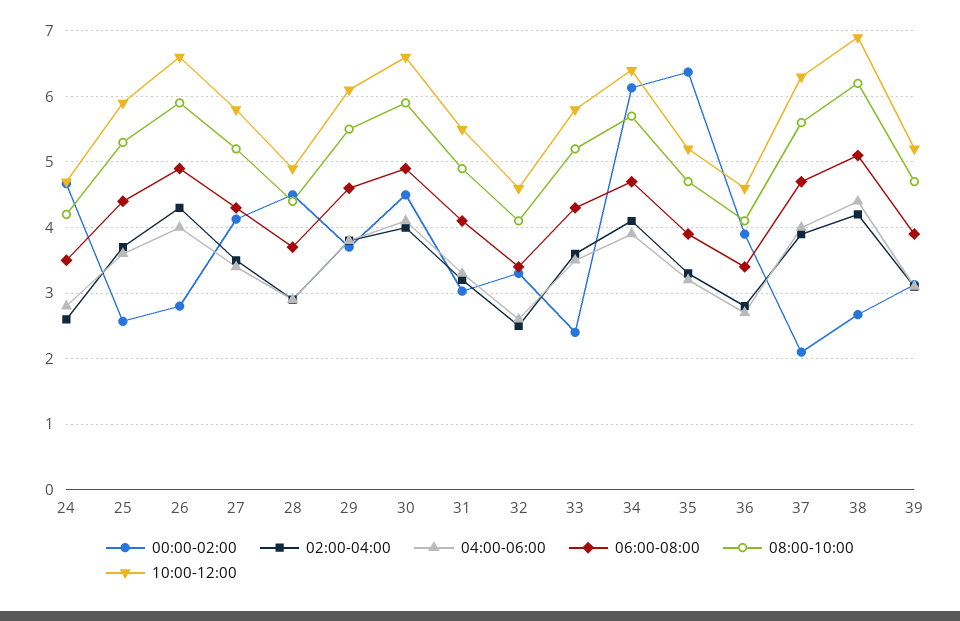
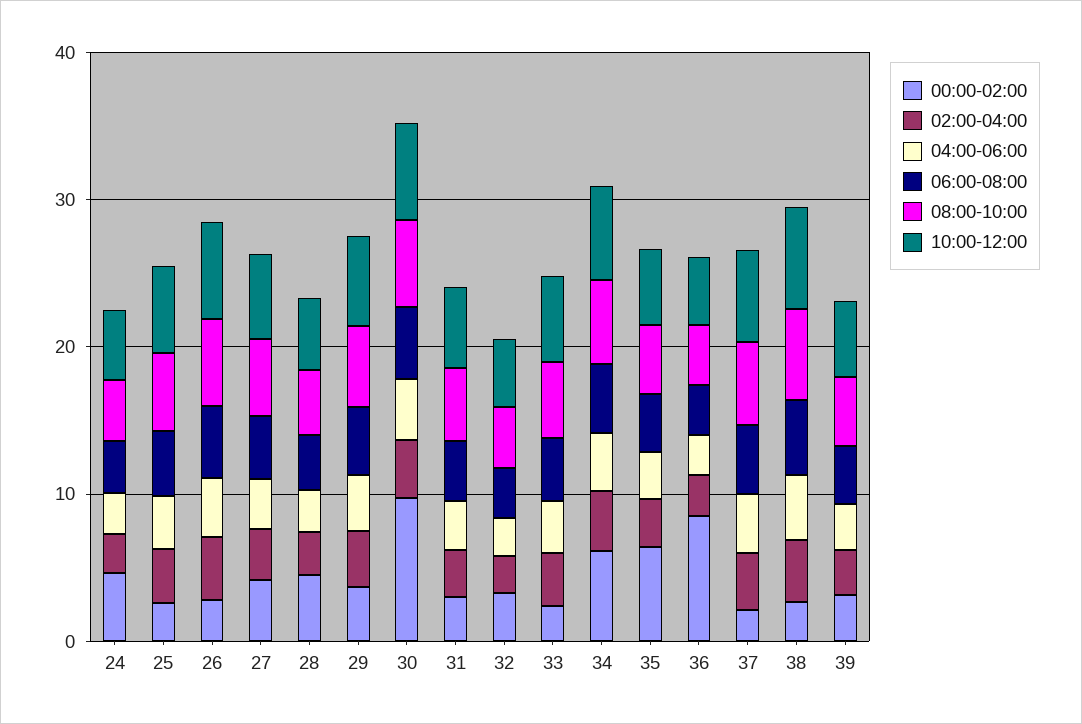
  {
    "00:00-02:00": {
      "24": 4.7,
      "25": 2.6,
      "26": 2.8,
      "27": 4.1,
      "28": 4.5,
      "29": 3.7,
-     "30": 4.5,
+     "30": 10,
      "31": 3,
      "32": 3.3,
      "33": 2.4,
      "34": 6.1,
      "35": 6.4,
-     "36": 3.9,
+     "36": 8,
      "37": 2.1,
      "38": 2.7,
      "39": 3.1
    },
    "02:00-04:00": {
      "24": 2.6,
      "25": 3.7,
      "26": 4.3,
      "27": 3.5,
      "28": 2.9,
      "29": 3.8,
      "30": 4,
      "31": 3.2,
      "32": 2.5,
      "33": 3.6,
      "34": 4.1,
      "35": 3.3,
      "36": 2.8,
      "37": 3.9,
      "38": 4.2,
      "39": 3.1
    },
    "04:00-06:00": {
      "24": 2.8,
      "25": 3.6,
      "26": 4,
      "27": 3.4,
      "28": 2.9,
      "29": 3.8,
      "30": 4.1,
      "31": 3.3,
      "32": 2.6,
      "33": 3.5,
      "34": 3.9,
      "35": 3.2,
      "36": 2.7,
      "37": 4,
      "38": 4.4,
      "39": 3.1
    },
    "06:00-08:00": {
      "24": 3.5,
      "25": 4.4,
      "26": 4.9,
      "27": 4.3,
      "28": 3.7,
      "29": 4.6,
      "30": 4.9,
      "31": 4.1,
      "32": 3.4,
      "33": 4.3,
      "34": 4.7,
      "35": 3.9,
      "36": 3.4,
      "37": 4.7,
      "38": 5.1,
      "39": 3.9
    },
    "08:00-10:00": {
      "24": 4.2,
      "25": 5.3,
      "26": 5.9,
      "27": 5.2,
      "28": 4.4,
      "29": 5.5,
      "30": 5.9,
      "31": 4.9,
      "32": 4.1,
      "33": 5.2,
      "34": 5.7,
      "35": 4.7,
      "36": 4.1,
      "37": 5.6,
      "38": 6.2,
      "39": 4.7
    },
    "10:00-12:00": {
      "24": 4.7,
      "25": 5.9,
      "26": 6.6,
      "27": 5.8,
      "28": 4.9,
      "29": 6.1,
      "30": 6.6,
      "31": 5.5,
      "32": 4.6,
      "33": 5.8,
      "34": 6.4,
      "35": 5.2,
      "36": 4.6,
      "37": 6.3,
      "38": 6.9,
      "39": 5.2
    }
  }

